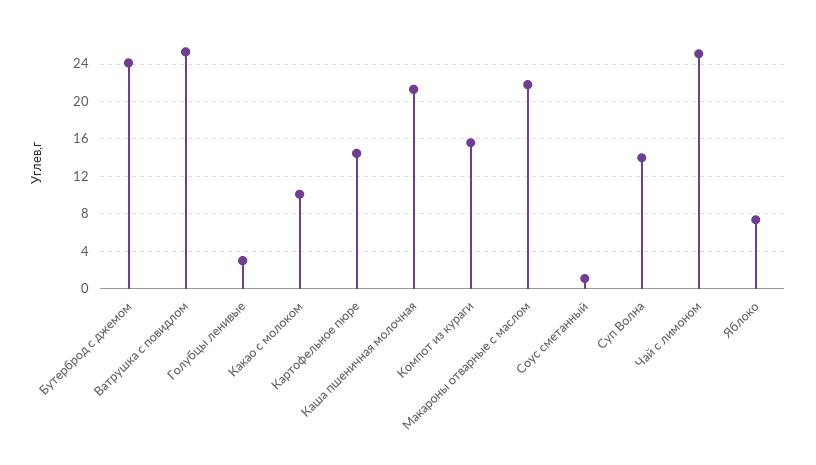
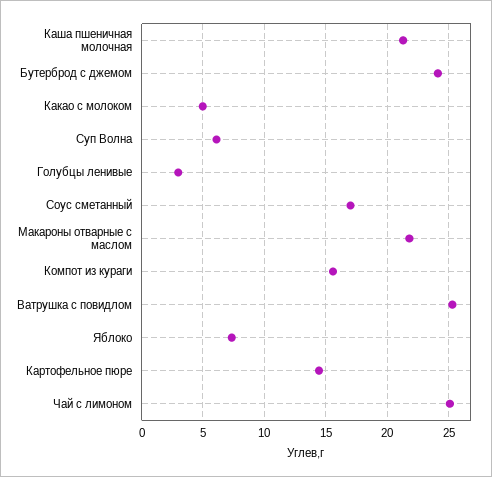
  {
    "Бутерброд с джемом": 24,
    "Ватрушка с повидлом": 25.5,
    "Голубцы ленивые": 3,
-   "Какао с молоком": 10,
+   "Какао с молоком": 5,
    "Картофельное пюре": 14.5,
    "Каша пшеничная молочная": 21.5,
    "Компот из кураги": 15.5,
    "Макароны отварные с маслом": 22,
-   "Соус сметанный": 1,
+   "Соус сметанный": 17,
-   "Суп Волна": 14,
+   "Суп Волна": 6,
    "Чай с лимоном": 25,
    "Яблоко": 7.5
  }

